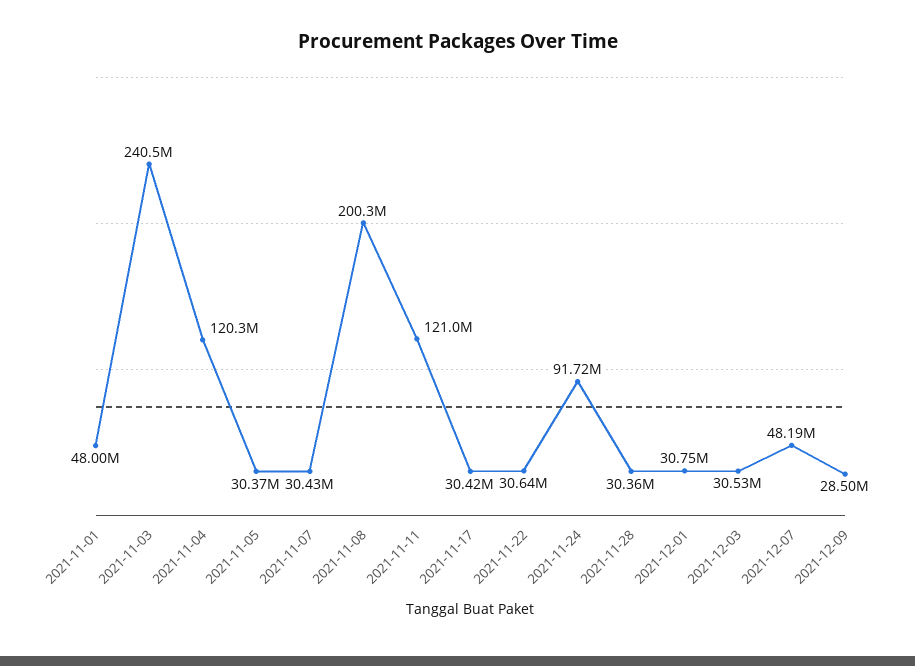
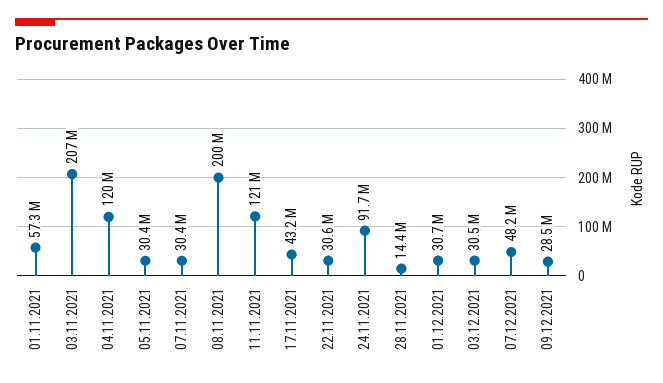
  {
-   "2021-11-01": 48000000,
+   "2021-11-01": 57300000,
-   "2021-11-03": 240500000,
+   "2021-11-03": 207000000,
    "2021-11-04": 120300000,
    "2021-11-05": 30370000,
    "2021-11-07": 30430000,
    "2021-11-08": 200300000,
    "2021-11-11": 121000000,
-   "2021-11-17": 30420000,
+   "2021-11-17": 43200000,
    "2021-11-22": 30640000,
    "2021-11-24": 91720000,
-   "2021-11-28": 30360000,
+   "2021-11-28": 14400000,
    "2021-12-01": 30750000,
    "2021-12-03": 30530000,
    "2021-12-07": 48190000,
    "2021-12-09": 28500000
  }

